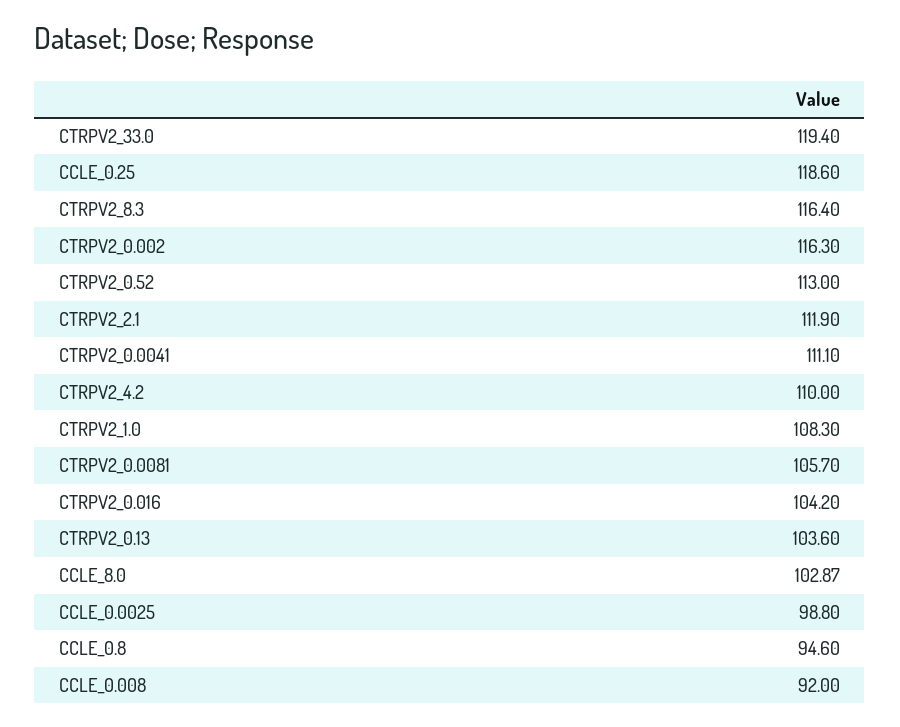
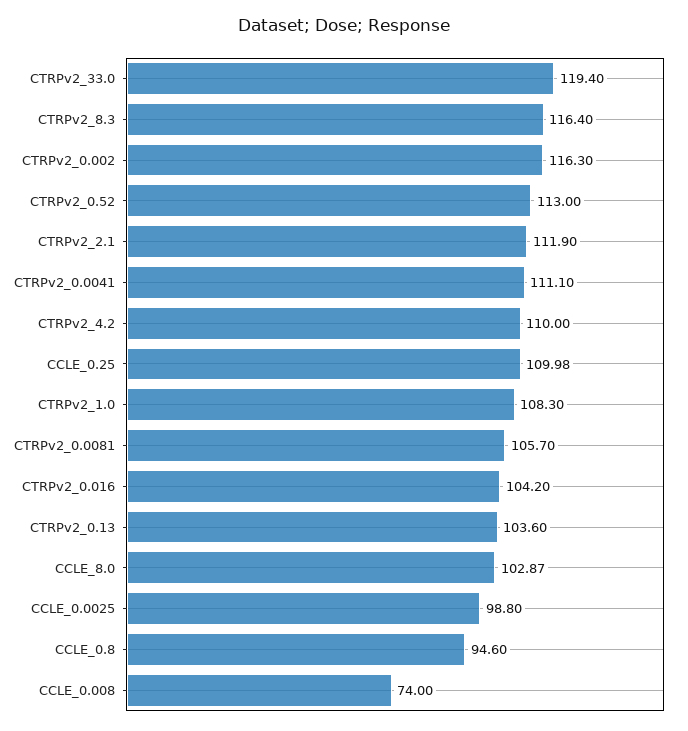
  {
    "CTRPV2_33.0": 119.4,
-   "CCLE_0.25": 118.6,
+   "CCLE_0.25": 109.98,
    "CTRPV2_8.3": 116.4,
    "CTRPV2_0.002": 116.3,
    "CTRPV2_0.52": 113,
    "CTRPV2_2.1": 111.9,
    "CTRPV2_0.0041": 111.1,
    "CTRPV2_4.2": 110,
    "CTRPV2_1.0": 108.3,
    "CTRPV2_0.0081": 105.7,
    "CTRPV2_0.016": 104.2,
    "CTRPV2_0.13": 103.6,
    "CCLE_8.0": 102.87,
    "CCLE_0.0025": 98.8,
    "CCLE_0.8": 94.6,
-   "CCLE_0.008": 92
+   "CCLE_0.008": 74
  }

